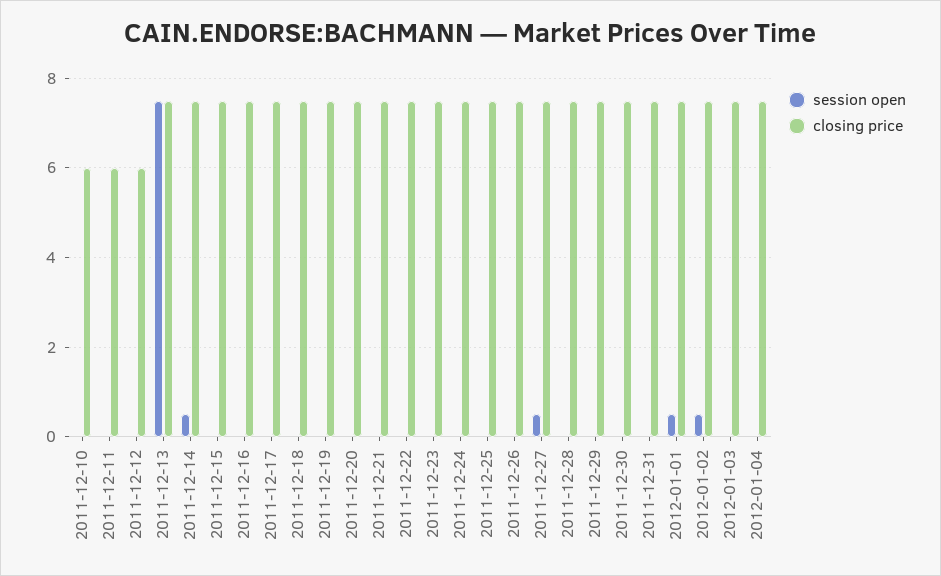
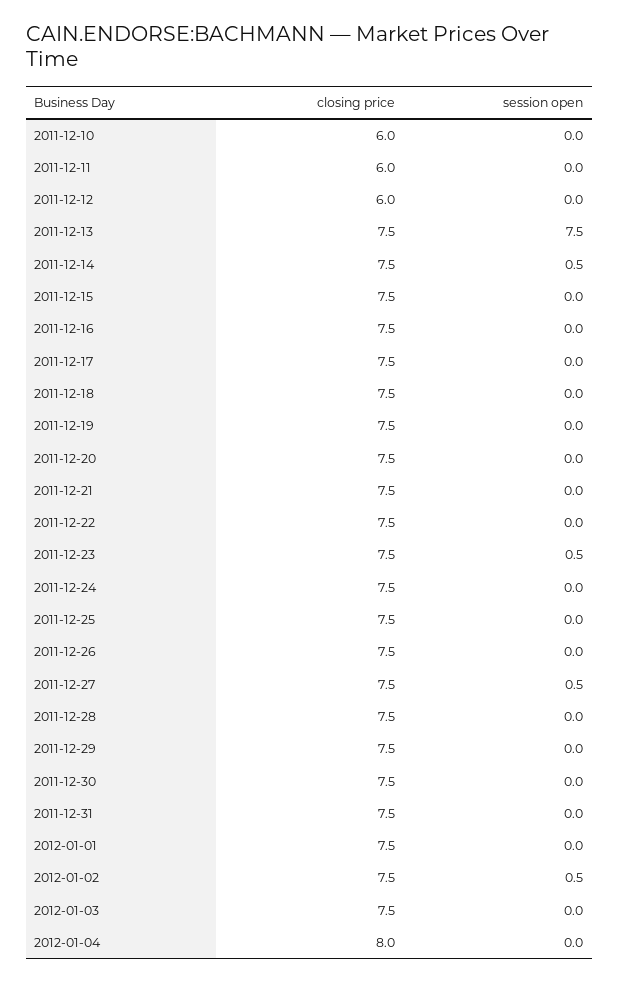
  {
    "session open": {
      "2011-12-10": 0,
      "2011-12-11": 0,
      "2011-12-12": 0,
      "2011-12-13": 7.5,
      "2011-12-14": 0.5,
      "2011-12-15": 0,
      "2011-12-16": 0,
      "2011-12-17": 0,
      "2011-12-18": 0,
      "2011-12-19": 0,
      "2011-12-20": 0,
      "2011-12-21": 0,
      "2011-12-22": 0,
-     "2011-12-23": 0,
+     "2011-12-23": 0.5,
      "2011-12-24": 0,
      "2011-12-25": 0,
      "2011-12-26": 0,
      "2011-12-27": 0.5,
      "2011-12-28": 0,
      "2011-12-29": 0,
      "2011-12-30": 0,
      "2011-12-31": 0,
-     "2012-01-01": 0.5,
+     "2012-01-01": 0,
      "2012-01-02": 0.5,
      "2012-01-03": 0,
      "2012-01-04": 0
    },
    "closing price": {
      "2011-12-10": 6,
      "2011-12-11": 6,
      "2011-12-12": 6,
      "2011-12-13": 7.5,
      "2011-12-14": 7.5,
      "2011-12-15": 7.5,
      "2011-12-16": 7.5,
      "2011-12-17": 7.5,
      "2011-12-18": 7.5,
      "2011-12-19": 7.5,
      "2011-12-20": 7.5,
      "2011-12-21": 7.5,
      "2011-12-22": 7.5,
      "2011-12-23": 7.5,
      "2011-12-24": 7.5,
      "2011-12-25": 7.5,
      "2011-12-26": 7.5,
      "2011-12-27": 7.5,
      "2011-12-28": 7.5,
      "2011-12-29": 7.5,
      "2011-12-30": 7.5,
      "2011-12-31": 7.5,
      "2012-01-01": 7.5,
      "2012-01-02": 7.5,
      "2012-01-03": 7.5,
-     "2012-01-04": 7.5
+     "2012-01-04": 8
    }
  }

